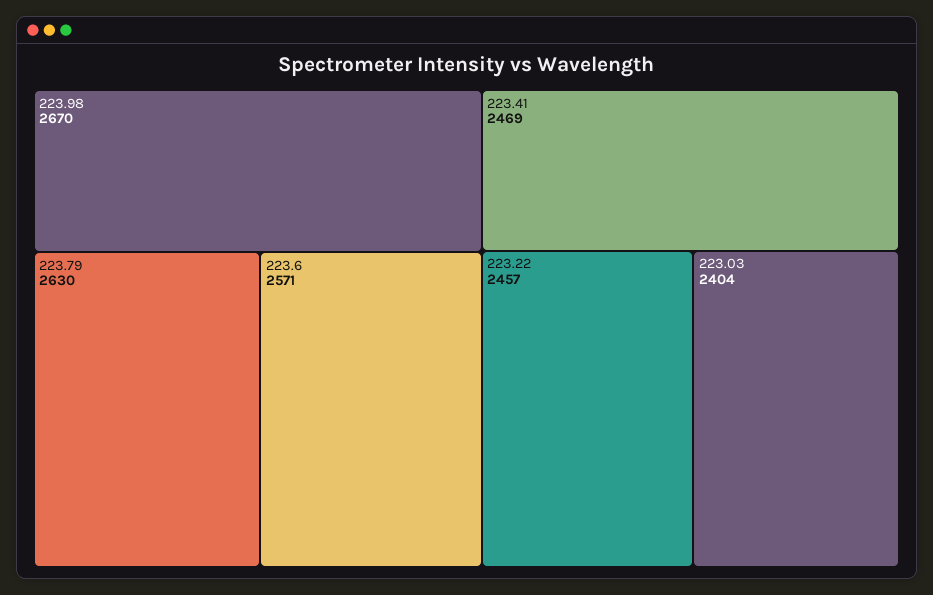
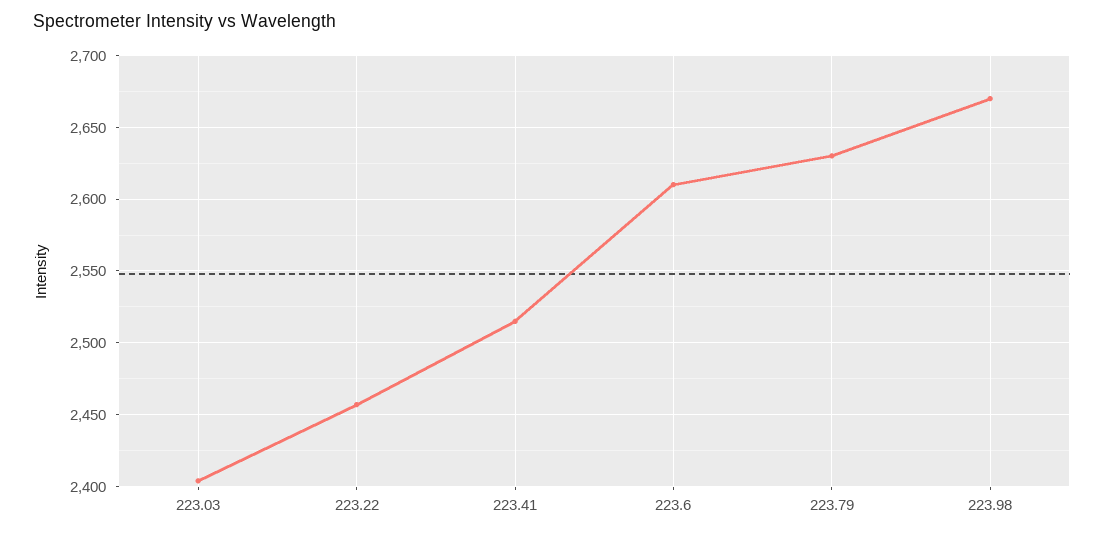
  {
    "223.98": 2670,
    "223.79": 2630,
-   "223.6": 2571,
+   "223.6": 2610,
-   "223.41": 2469,
+   "223.41": 2515,
    "223.22": 2457,
    "223.03": 2404
  }

